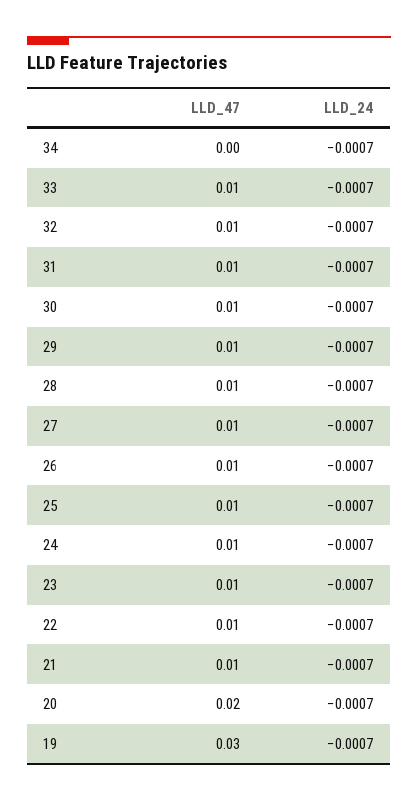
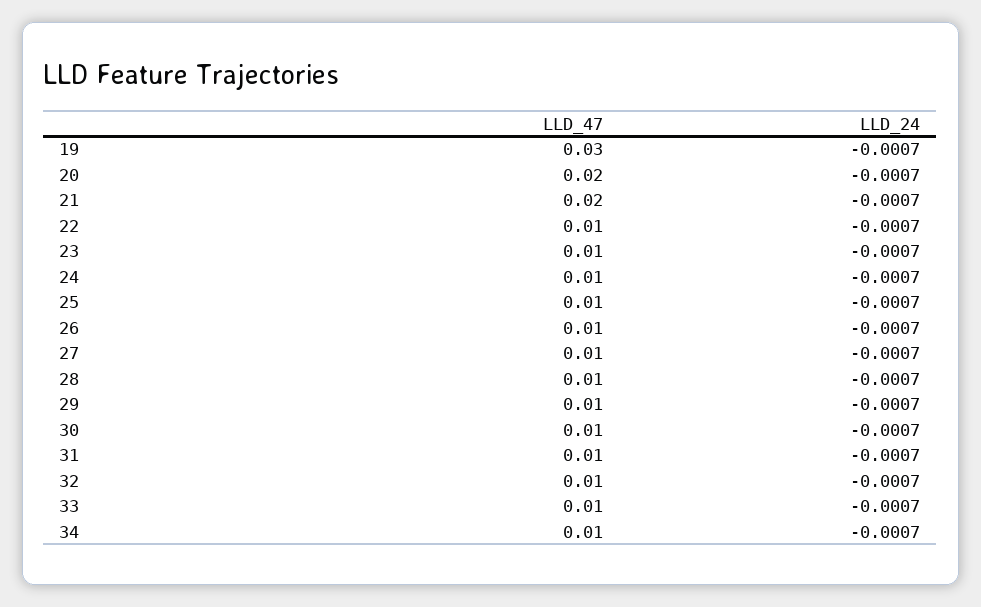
  {
    "LLD_47": {
-     "34": 0,
+     "34": 0.01,
      "33": 0.01,
      "32": 0.01,
      "31": 0.01,
      "30": 0.01,
      "29": 0.01,
      "28": 0.01,
      "27": 0.01,
      "26": 0.01,
      "25": 0.01,
      "24": 0.01,
      "23": 0.01,
      "22": 0.01,
-     "21": 0.01,
+     "21": 0.02,
      "20": 0.02,
      "19": 0.03
    },
    "LLD_24": {
      "34": -0.0007,
      "33": -0.0007,
      "32": -0.0007,
      "31": -0.0007,
      "30": -0.0007,
      "29": -0.0007,
      "28": -0.0007,
      "27": -0.0007,
      "26": -0.0007,
      "25": -0.0007,
      "24": -0.0007,
      "23": -0.0007,
      "22": -0.0007,
      "21": -0.0007,
      "20": -0.0007,
      "19": -0.0007
    }
  }

